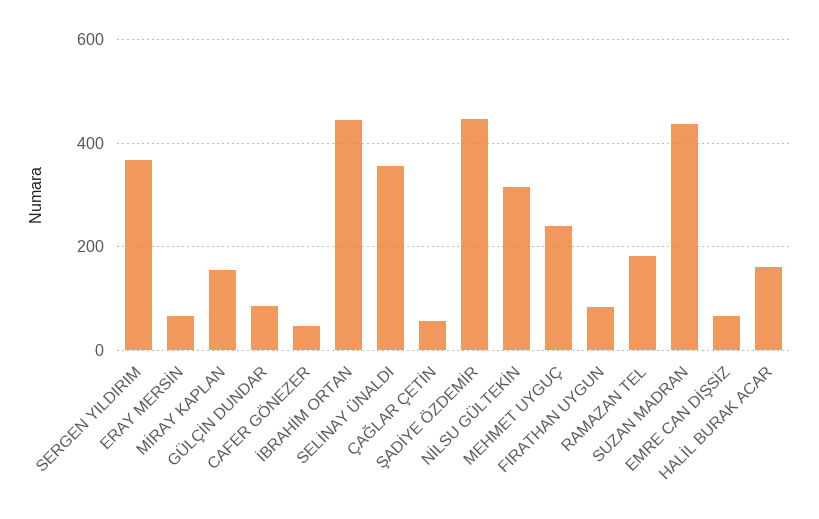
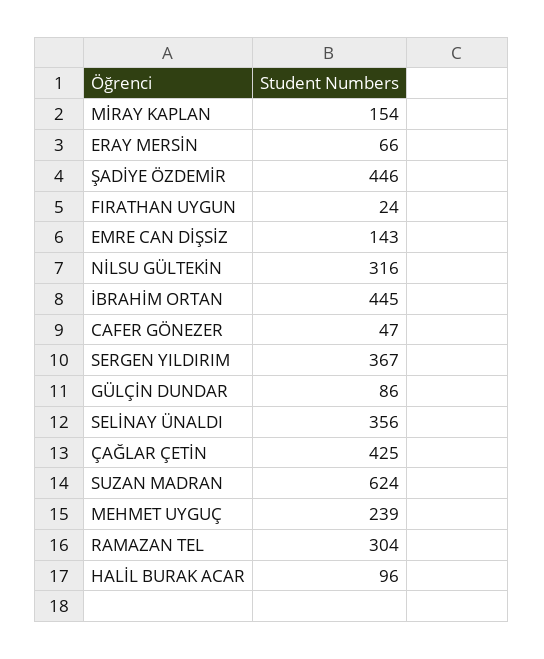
  {
    "SERGEN YILDIRIM": 367,
    "ERAY MERSİN": 66,
    "MİRAY KAPLAN": 154,
    "GÜLÇİN DUNDAR": 86,
    "CAFER GÖNEZER": 47,
    "İBRAHİM ORTAN": 445,
    "SELİNAY ÜNALDI": 356,
-   "ÇAĞLAR ÇETİN": 60,
+   "ÇAĞLAR ÇETİN": 425,
    "ŞADİYE ÖZDEMİR": 446,
    "NİLSU GÜLTEKİN": 316,
    "MEHMET UYGUÇ": 239,
-   "FIRATHAN UYGUN": 80,
+   "FIRATHAN UYGUN": 24,
-   "RAMAZAN TEL": 180,
+   "RAMAZAN TEL": 304,
-   "SUZAN MADRAN": 440,
+   "SUZAN MADRAN": 624,
-   "EMRE CAN DİŞSİZ": 60,
+   "EMRE CAN DİŞSİZ": 143,
-   "HALİL BURAK ACAR": 160
+   "HALİL BURAK ACAR": 96
  }

